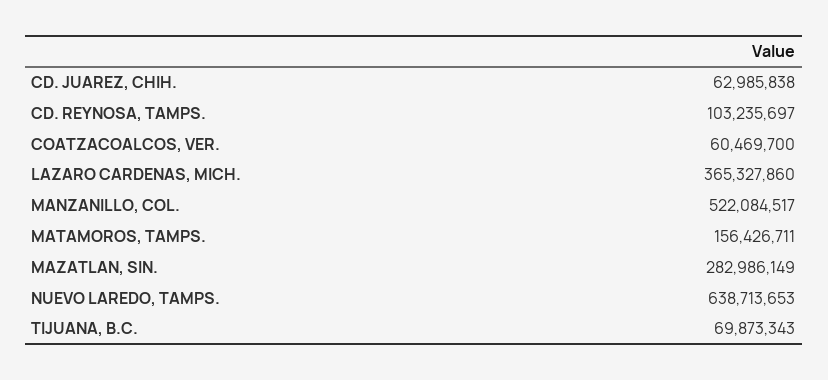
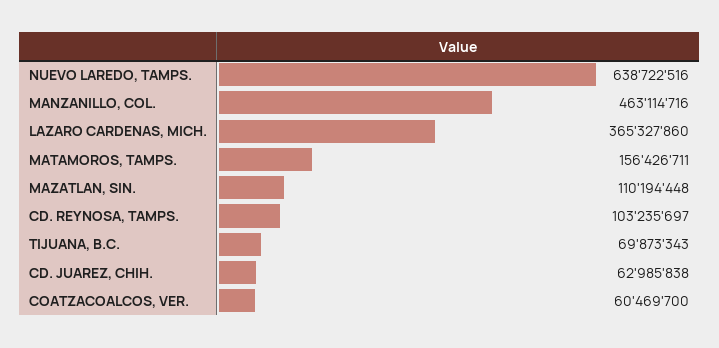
  {
    "CD. JUAREZ, CHIH.": 62985838,
    "CD. REYNOSA, TAMPS.": 103235697,
    "COATZACOALCOS, VER.": 60469700,
    "LAZARO CARDENAS, MICH.": 365327860,
-   "MANZANILLO, COL.": 522084517,
+   "MANZANILLO, COL.": 463114716,
    "MATAMOROS, TAMPS.": 156426711,
-   "MAZATLAN, SIN.": 282986149,
+   "MAZATLAN, SIN.": 110194448,
-   "NUEVO LAREDO, TAMPS.": 638713653,
+   "NUEVO LAREDO, TAMPS.": 638722516,
    "TIJUANA, B.C.": 69873343
  }

